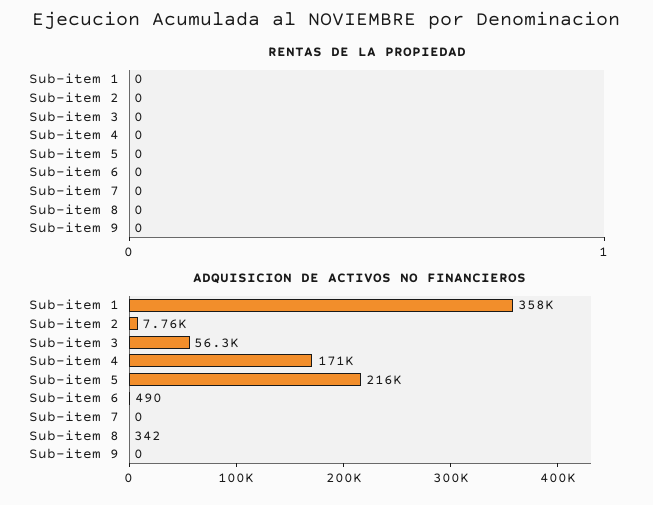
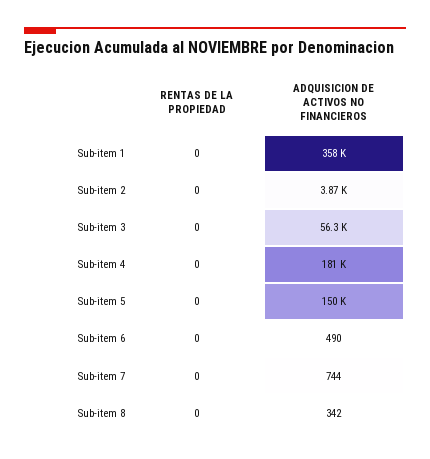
  {
    "RENTAS DE LA PROPIEDAD": {
      "Sub-item 1": 0,
      "Sub-item 2": 0,
      "Sub-item 3": 0,
      "Sub-item 4": 0,
      "Sub-item 5": 0,
      "Sub-item 6": 0,
      "Sub-item 7": 0,
-     "Sub-item 8": 0,
+     "Sub-item 8": 0
-     "Sub-item 9": 0
    },
    "ADQUISICION DE ACTIVOS NO FINANCIEROS": {
      "Sub-item 1": 358000,
-     "Sub-item 2": 7760,
+     "Sub-item 2": 3870,
      "Sub-item 3": 56300,
-     "Sub-item 4": 171000,
+     "Sub-item 4": 181000,
-     "Sub-item 5": 216000,
+     "Sub-item 5": 150000,
      "Sub-item 6": 490,
-     "Sub-item 7": 0,
+     "Sub-item 7": 744,
-     "Sub-item 8": 342,
+     "Sub-item 8": 342
-     "Sub-item 9": 0
    }
  }

